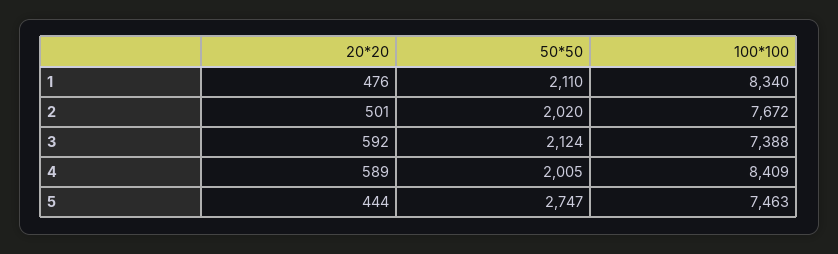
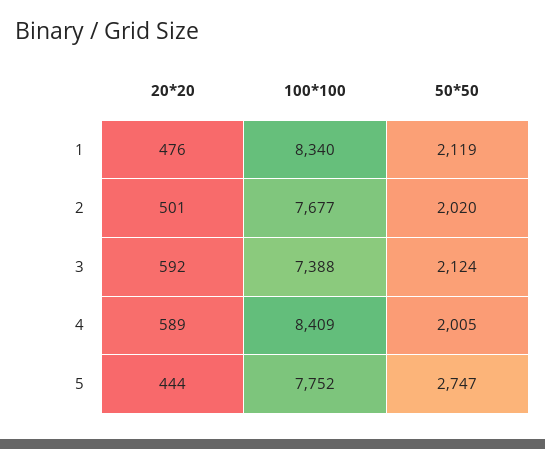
  {
    "20*20": {
      "1": 476,
      "2": 501,
      "3": 592,
      "4": 589,
      "5": 444
    },
    "50*50": {
-     "1": 2110,
+     "1": 2119,
      "2": 2020,
      "3": 2124,
      "4": 2005,
      "5": 2747
    },
    "100*100": {
      "1": 8340,
-     "2": 7672,
+     "2": 7677,
      "3": 7388,
      "4": 8409,
-     "5": 7463
+     "5": 7752
    }
  }

